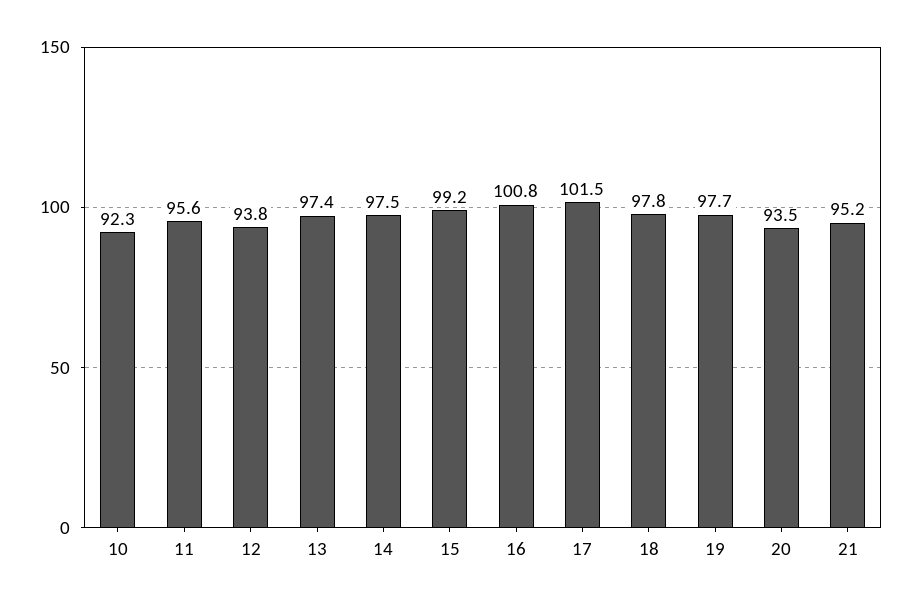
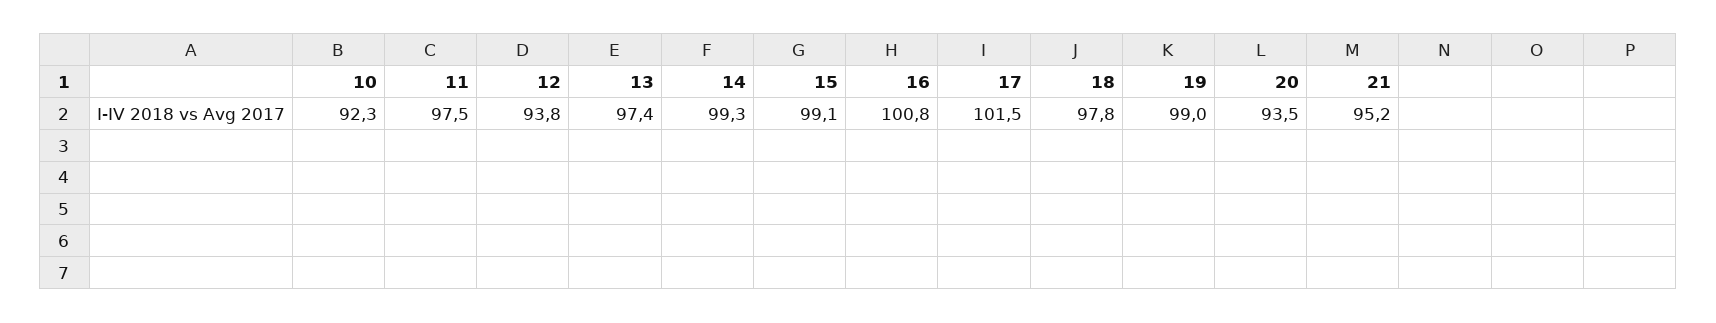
  {
    "10": 92.3,
-   "11": 95.6,
+   "11": 97.5,
    "12": 93.8,
    "13": 97.4,
-   "14": 97.5,
+   "14": 99.3,
-   "15": 99.2,
+   "15": 99.1,
    "16": 100.8,
    "17": 101.5,
    "18": 97.8,
-   "19": 97.7,
+   "19": 99,
    "20": 93.5,
    "21": 95.2
  }

